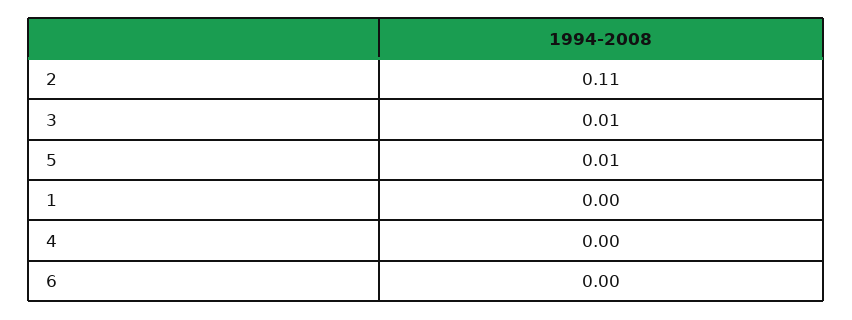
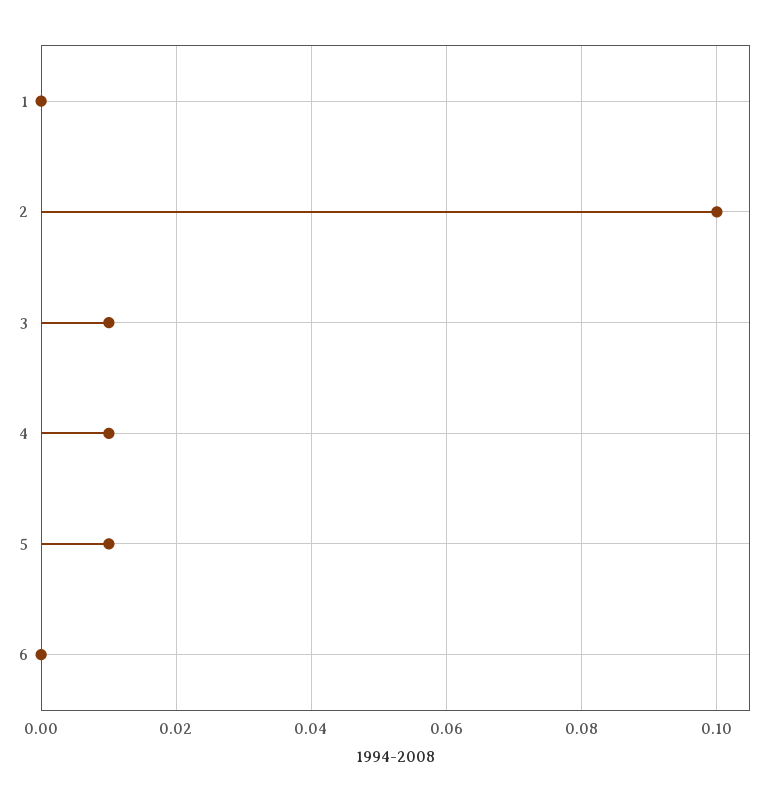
  {
-   "2": 0.11,
+   "2": 0.1,
    "3": 0.01,
    "5": 0.01,
    "1": 0,
-   "4": 0,
+   "4": 0.01,
    "6": 0
  }

